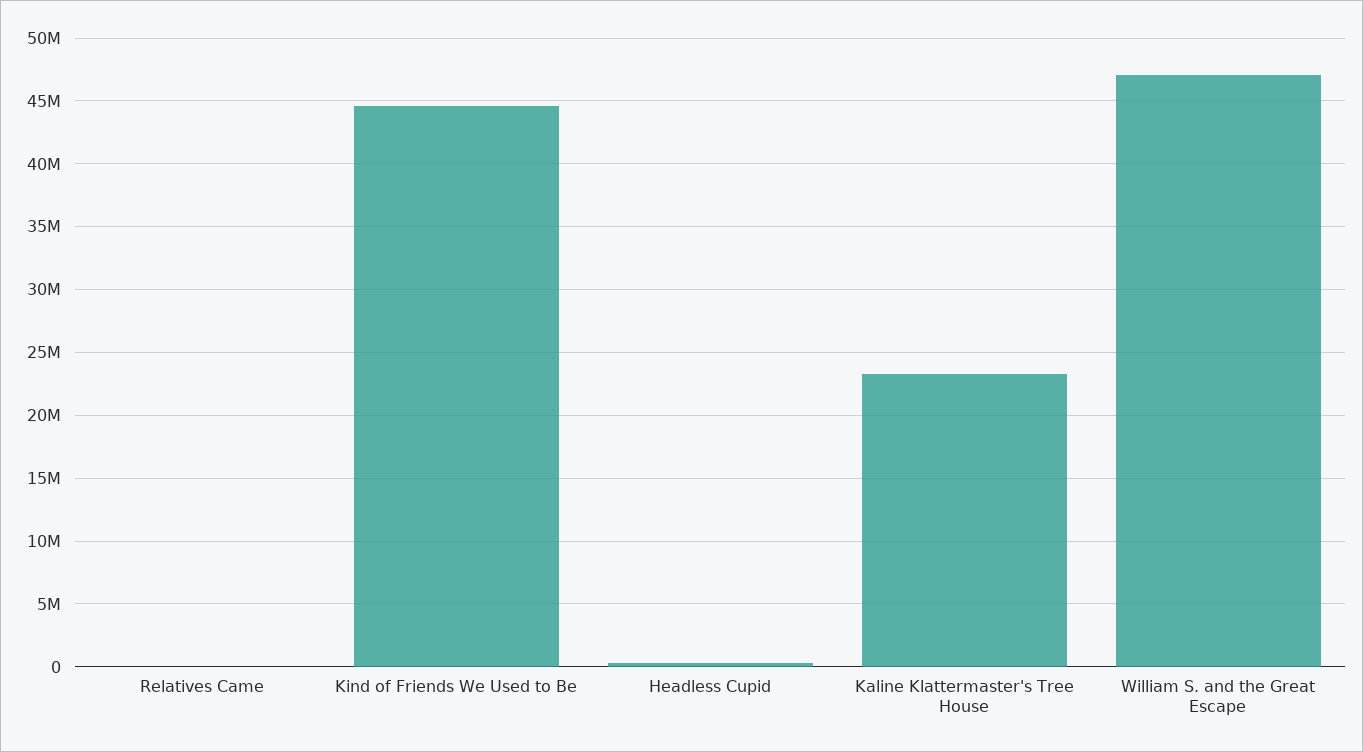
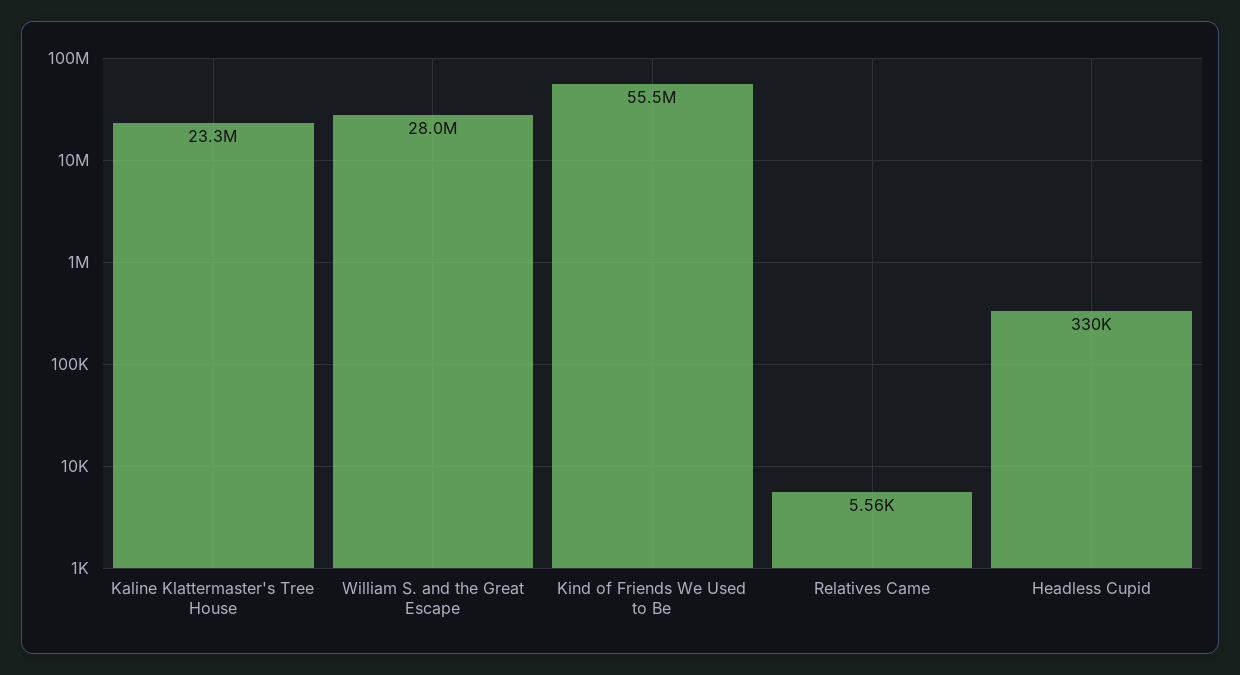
  {
    "Relatives Came": 5560,
-   "Kind of Friends We Used to Be": 44500000,
+   "Kind of Friends We Used to Be": 55500000,
    "Headless Cupid": 330000,
    "Kaline Klattermaster's Tree House": 23300000,
-   "William S. and the Great Escape": 47000000
+   "William S. and the Great Escape": 28000000
  }

